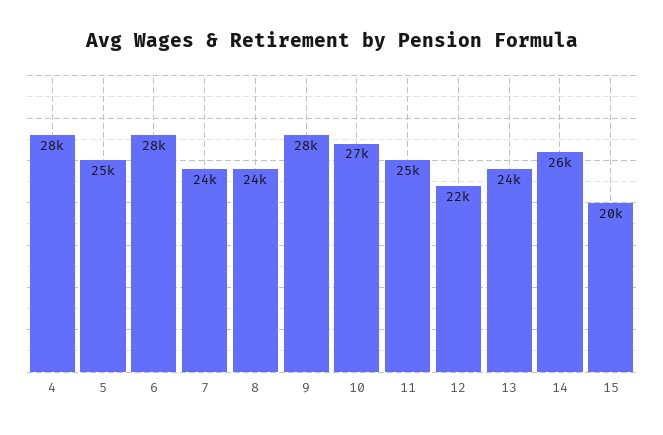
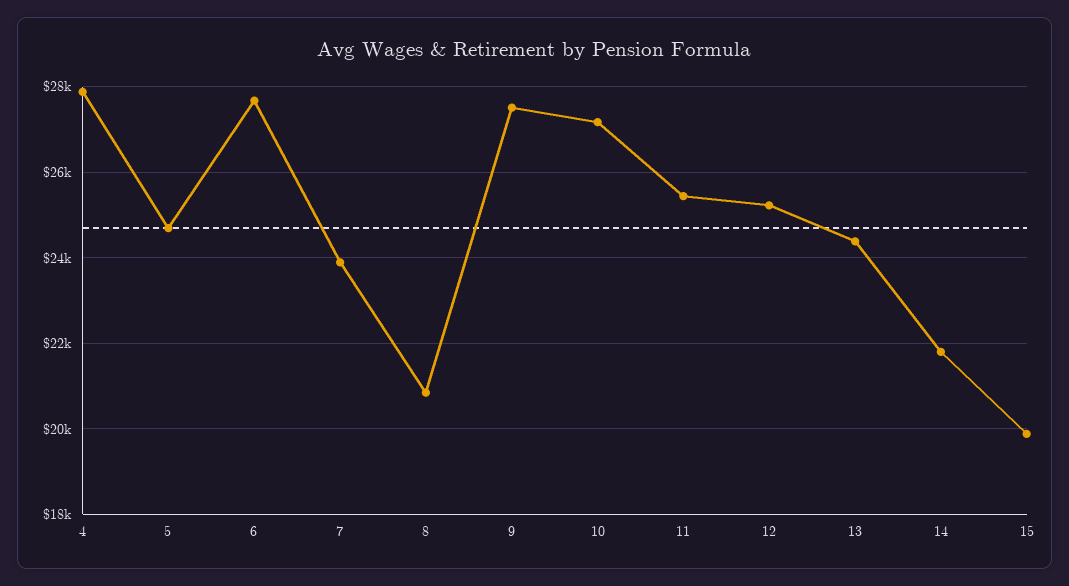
  {
    "4": 28000,
    "5": 25000,
    "6": 28000,
    "7": 24000,
-   "8": 24000,
+   "8": 20800,
    "9": 28000,
    "10": 27000,
    "11": 25000,
-   "12": 22000,
+   "12": 25200,
    "13": 24000,
-   "14": 26000,
+   "14": 21800,
    "15": 20000
  }

